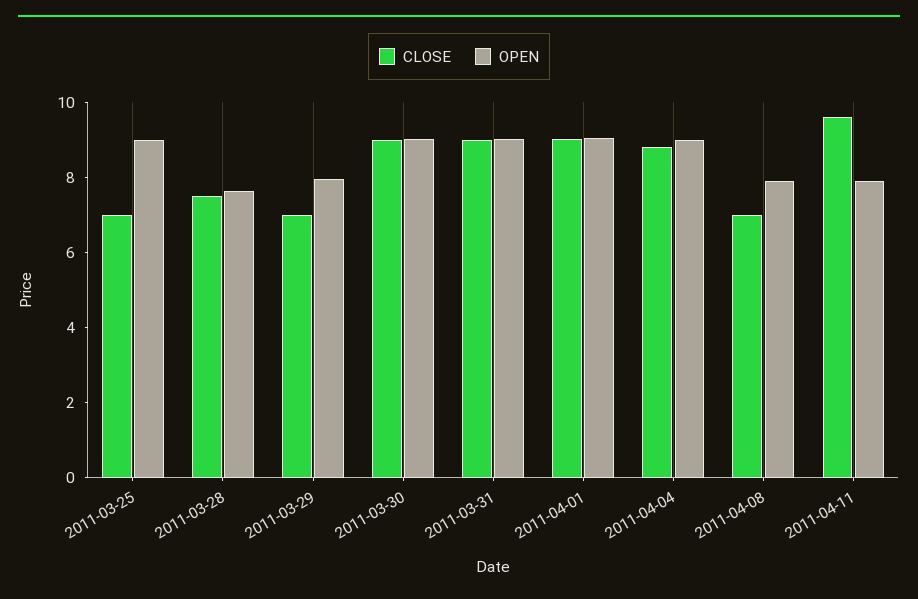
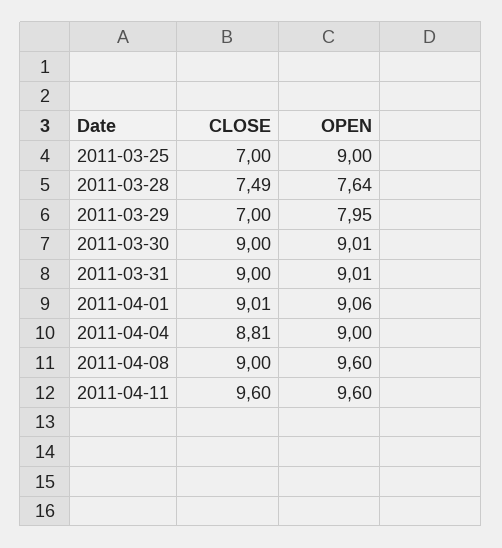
  {
    "CLOSE": {
      "2011-03-25": 7,
      "2011-03-28": 7.49,
      "2011-03-29": 7,
      "2011-03-30": 9,
      "2011-03-31": 9,
      "2011-04-01": 9.01,
      "2011-04-04": 8.81,
-     "2011-04-08": 7,
+     "2011-04-08": 9,
      "2011-04-11": 9.6
    },
    "OPEN": {
      "2011-03-25": 9,
      "2011-03-28": 7.64,
      "2011-03-29": 7.95,
      "2011-03-30": 9.01,
      "2011-03-31": 9.01,
      "2011-04-01": 9.06,
      "2011-04-04": 9,
-     "2011-04-08": 8,
+     "2011-04-08": 9.6,
-     "2011-04-11": 8
+     "2011-04-11": 9.6
    }
  }

